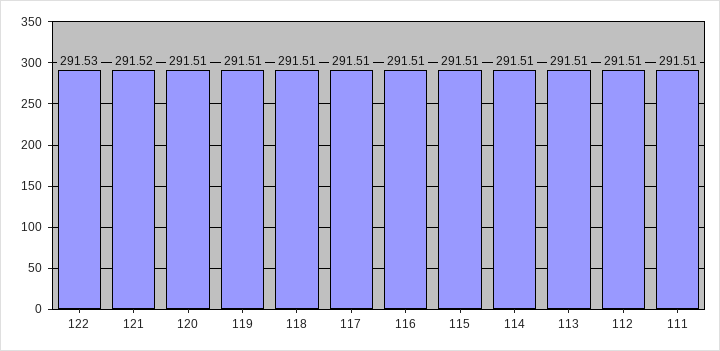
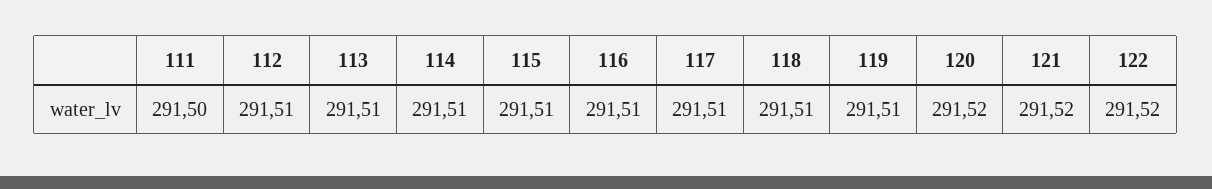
  {
-   "122": 291.53,
+   "122": 291.52,
    "121": 291.52,
-   "120": 291.51,
+   "120": 291.52,
    "119": 291.51,
    "118": 291.51,
    "117": 291.51,
    "116": 291.51,
    "115": 291.51,
    "114": 291.51,
    "113": 291.51,
    "112": 291.51,
-   "111": 291.51
+   "111": 291.5
  }

